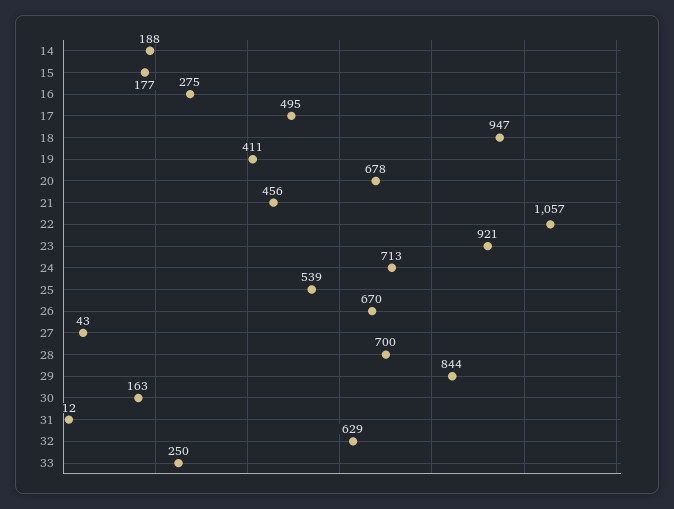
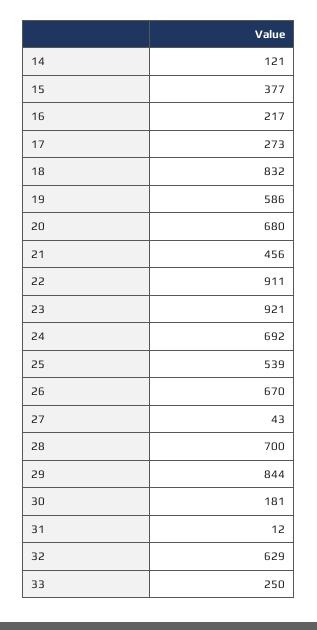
  {
-   "14": 188,
+   "14": 121,
-   "15": 177,
+   "15": 377,
-   "16": 275,
+   "16": 217,
-   "17": 495,
+   "17": 273,
-   "18": 947,
+   "18": 832,
-   "19": 411,
+   "19": 586,
-   "20": 678,
+   "20": 680,
    "21": 456,
-   "22": 1057,
+   "22": 911,
    "23": 921,
-   "24": 713,
+   "24": 692,
    "25": 539,
    "26": 670,
    "27": 43,
    "28": 700,
    "29": 844,
-   "30": 163,
+   "30": 181,
    "31": 12,
    "32": 629,
    "33": 250
  }

